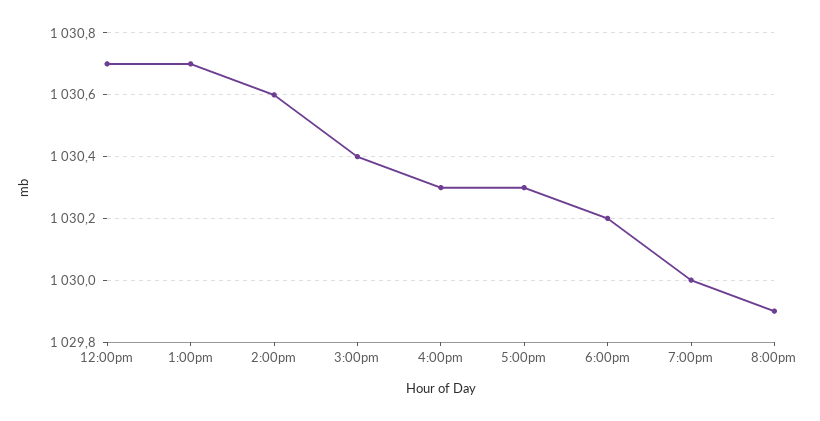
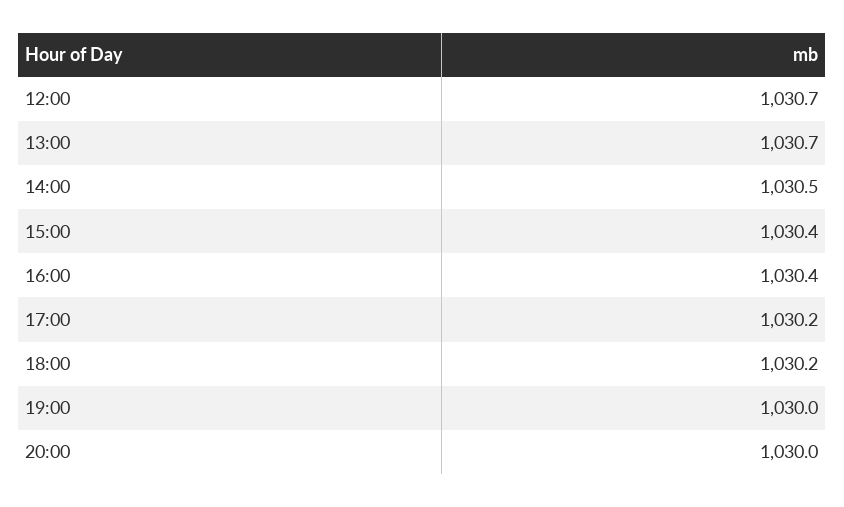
  {
    "12:00pm": 1030.7,
    "1:00pm": 1030.7,
-   "2:00pm": 1030.6,
+   "2:00pm": 1030.5,
    "3:00pm": 1030.4,
-   "4:00pm": 1030.3,
+   "4:00pm": 1030.4,
-   "5:00pm": 1030.3,
+   "5:00pm": 1030.2,
    "6:00pm": 1030.2,
    "7:00pm": 1030,
-   "8:00pm": 1029.9
+   "8:00pm": 1030
  }

